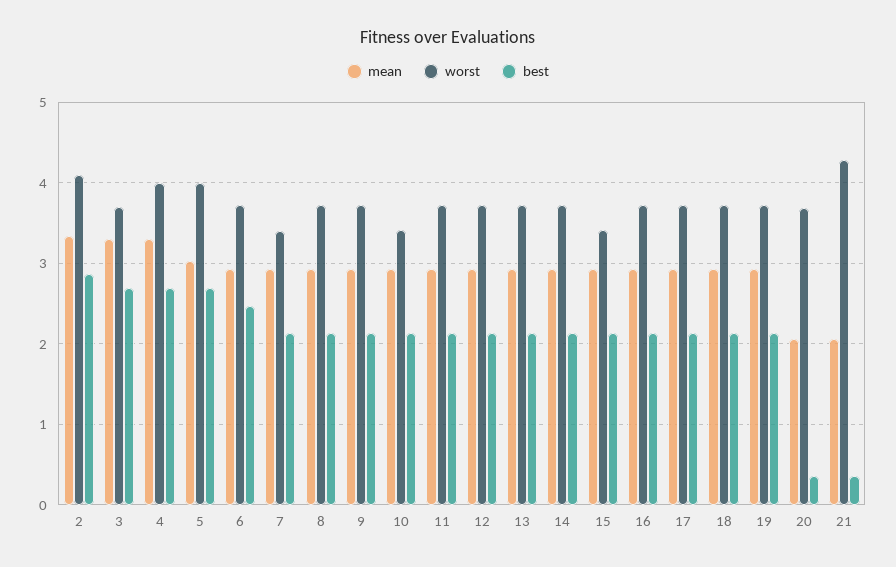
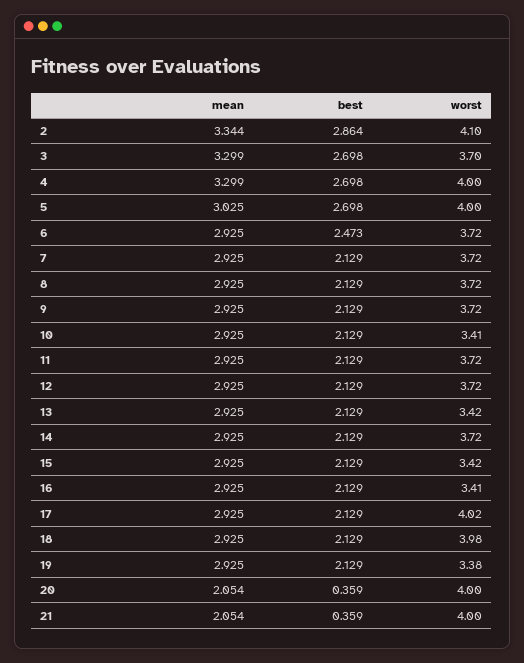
  {
    "mean": {
      "2": 3.344,
      "3": 3.299,
      "4": 3.299,
      "5": 3.025,
      "6": 2.925,
      "7": 2.925,
      "8": 2.925,
      "9": 2.925,
      "10": 2.925,
      "11": 2.925,
      "12": 2.925,
      "13": 2.925,
      "14": 2.925,
      "15": 2.925,
      "16": 2.925,
      "17": 2.925,
      "18": 2.925,
      "19": 2.925,
      "20": 2.054,
      "21": 2.054
    },
    "worst": {
      "2": 4.1,
      "3": 3.7,
      "4": 4,
      "5": 4,
      "6": 3.72,
-     "7": 3.4,
+     "7": 3.72,
      "8": 3.72,
      "9": 3.72,
      "10": 3.41,
      "11": 3.72,
      "12": 3.72,
-     "13": 3.7,
+     "13": 3.42,
      "14": 3.72,
      "15": 3.42,
-     "16": 3.7,
+     "16": 3.41,
-     "17": 3.7,
+     "17": 4.02,
-     "18": 3.7,
+     "18": 3.98,
-     "19": 3.7,
+     "19": 3.38,
-     "20": 3.7,
+     "20": 4,
-     "21": 4.3
+     "21": 4
    },
    "best": {
      "2": 2.864,
      "3": 2.698,
      "4": 2.698,
      "5": 2.698,
      "6": 2.473,
      "7": 2.129,
      "8": 2.129,
      "9": 2.129,
      "10": 2.129,
      "11": 2.129,
      "12": 2.129,
      "13": 2.129,
      "14": 2.129,
      "15": 2.129,
      "16": 2.129,
      "17": 2.129,
      "18": 2.129,
      "19": 2.129,
      "20": 0.359,
      "21": 0.359
    }
  }

